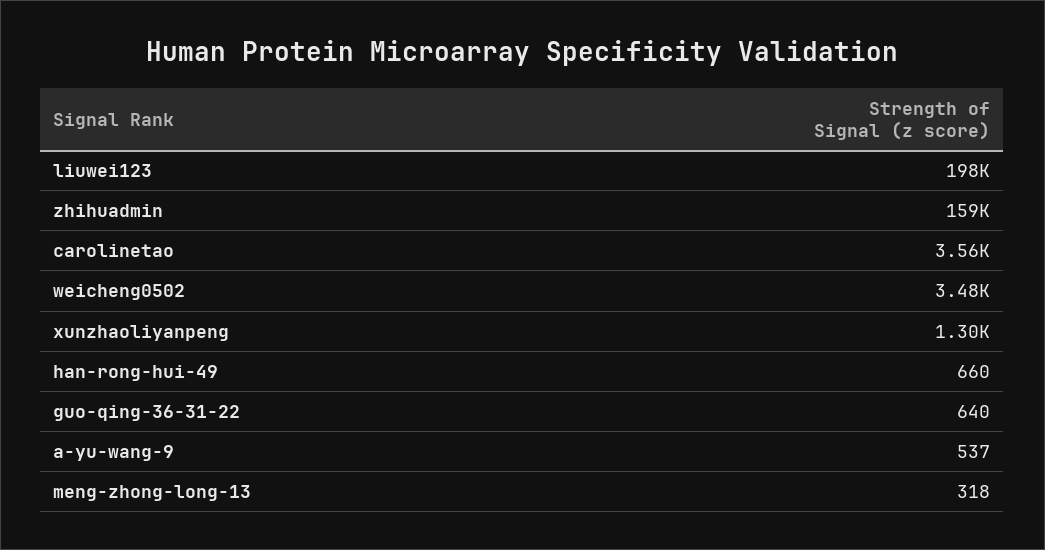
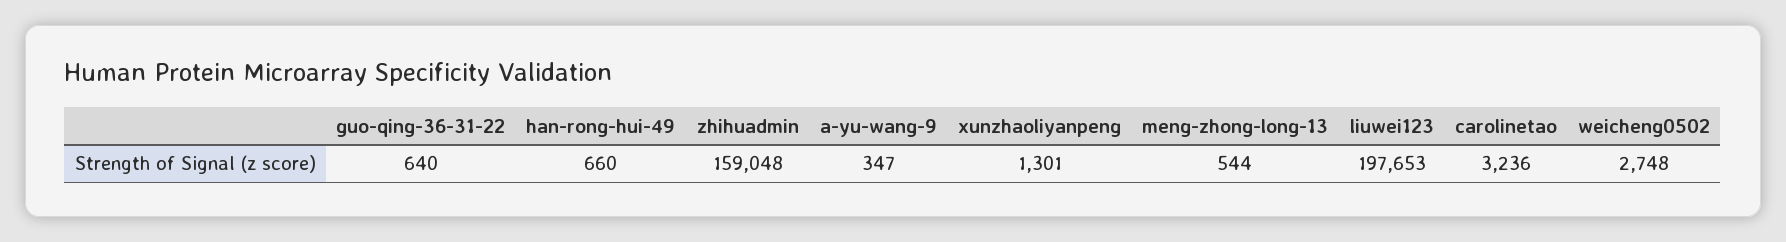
  {
    "liuwei123": 197653,
    "zhihuadmin": 159048,
-   "carolinetao": 3560,
+   "carolinetao": 3236,
-   "weicheng0502": 3480,
+   "weicheng0502": 2748,
    "xunzhaoliyanpeng": 1301,
    "han-rong-hui-49": 660,
    "guo-qing-36-31-22": 640,
-   "a-yu-wang-9": 537,
+   "a-yu-wang-9": 347,
-   "meng-zhong-long-13": 318
+   "meng-zhong-long-13": 544
  }

